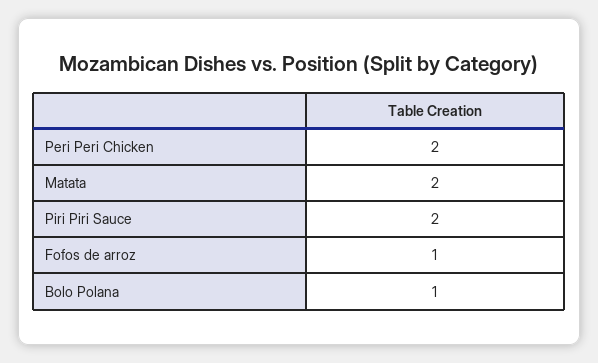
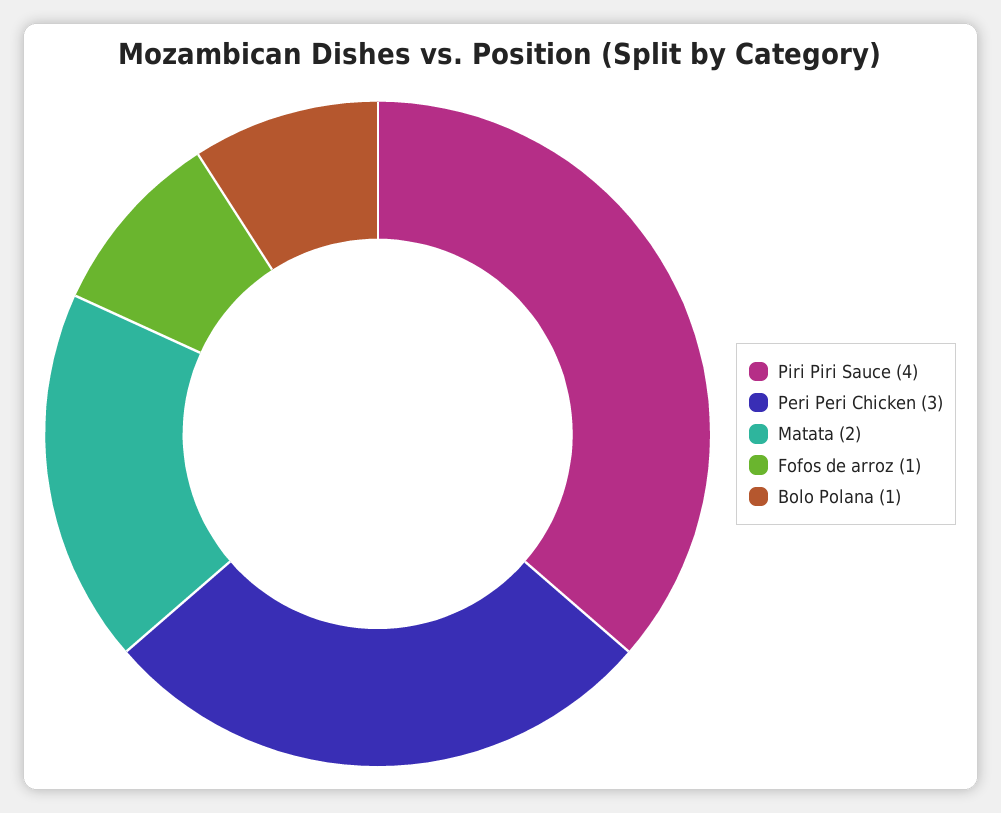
  {
-   "Peri Peri Chicken": 2,
+   "Peri Peri Chicken": 3,
    "Matata": 2,
-   "Piri Piri Sauce": 2,
+   "Piri Piri Sauce": 4,
    "Fofos de arroz": 1,
    "Bolo Polana": 1
  }

